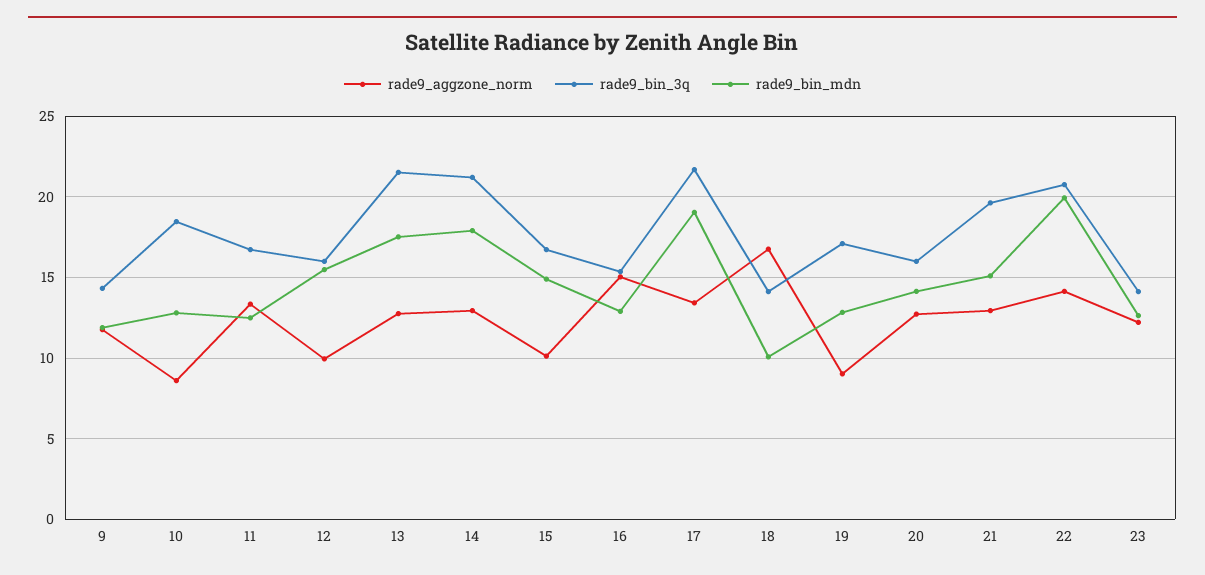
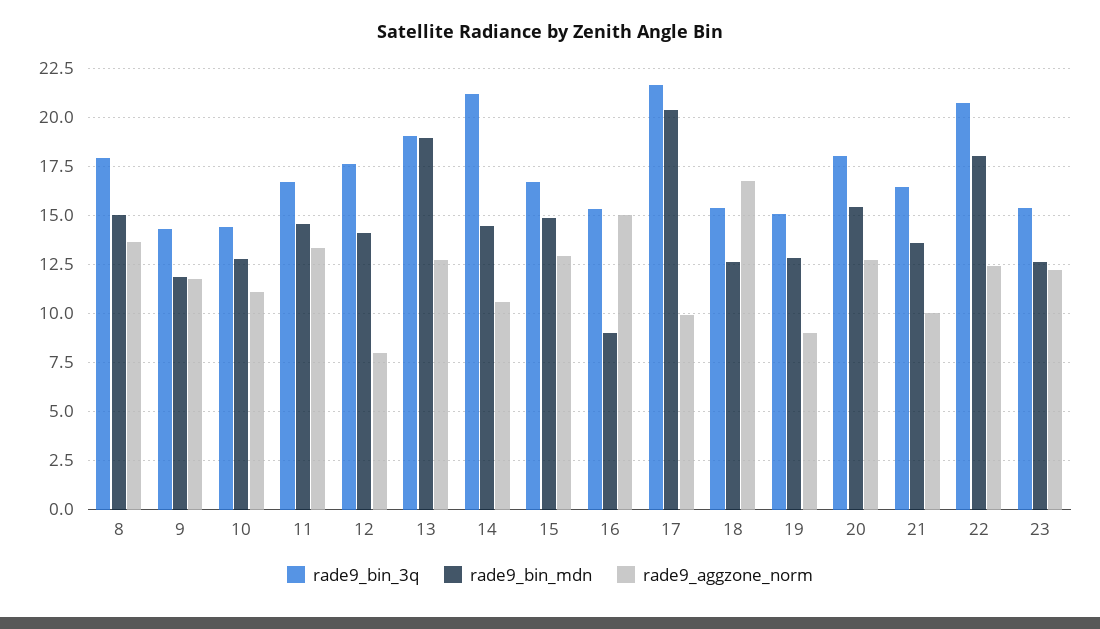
  {
    "rade9_aggzone_norm": {
      "9": 12,
-     "10": 8.5,
+     "10": 11,
      "11": 13.5,
-     "12": 10,
+     "12": 8,
      "13": 13,
-     "14": 13,
+     "14": 10.5,
-     "15": 10,
+     "15": 13,
      "16": 15,
-     "17": 13.5,
+     "17": 10,
      "18": 17,
      "19": 9,
      "20": 12.5,
-     "21": 13,
+     "21": 10,
-     "22": 14,
+     "22": 12.5,
-     "23": 12
+     "23": 12,
+     "8": 13.5
    },
    "rade9_bin_3q": {
      "9": 14.5,
-     "10": 18.5,
+     "10": 14.5,
      "11": 16.5,
-     "12": 16,
+     "12": 17.5,
-     "13": 21.5,
+     "13": 19,
      "14": 21,
      "15": 16.5,
      "16": 15.5,
      "17": 21.5,
-     "18": 14,
+     "18": 15.5,
-     "19": 17,
+     "19": 15,
-     "20": 16,
+     "20": 18,
-     "21": 19.5,
+     "21": 16.5,
      "22": 21,
-     "23": 14
+     "23": 15.5,
+     "8": 18
    },
    "rade9_bin_mdn": {
      "9": 12,
      "10": 13,
-     "11": 12.5,
+     "11": 14.5,
-     "12": 15.5,
+     "12": 14,
-     "13": 17.5,
+     "13": 19,
-     "14": 18,
+     "14": 14.5,
      "15": 15,
-     "16": 13,
+     "16": 9,
-     "17": 19,
+     "17": 20.5,
-     "18": 10,
+     "18": 12.5,
      "19": 13,
-     "20": 14,
+     "20": 15.5,
-     "21": 15,
+     "21": 13.5,
-     "22": 20,
+     "22": 18,
-     "23": 12.5
+     "23": 12.5,
+     "8": 15
    }
  }

